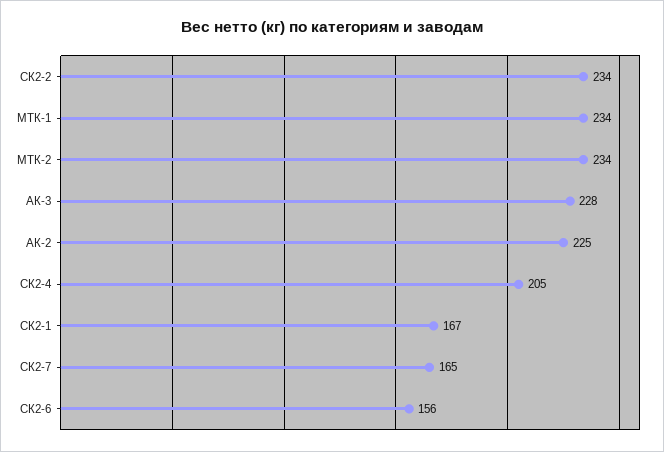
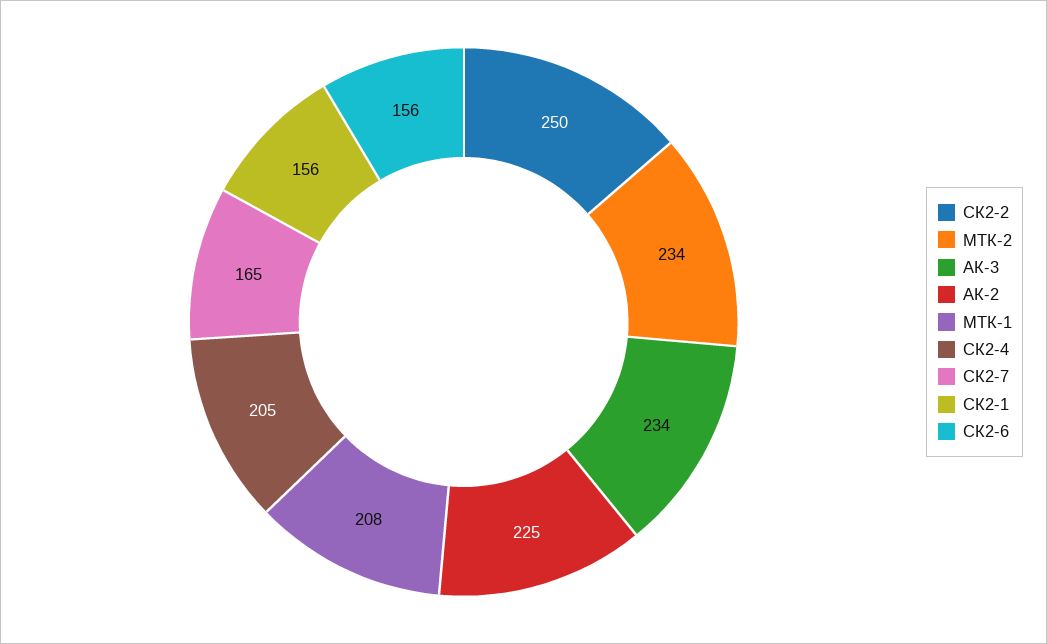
  {
-   "СК2-2": 234,
+   "СК2-2": 250,
-   "МТК-1": 234,
+   "МТК-1": 208,
    "МТК-2": 234,
-   "АК-3": 228,
+   "АК-3": 234,
    "АК-2": 225,
    "СК2-4": 205,
-   "СК2-1": 167,
+   "СК2-1": 156,
    "СК2-7": 165,
    "СК2-6": 156
  }

